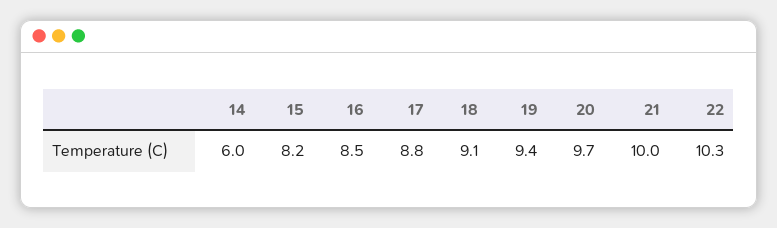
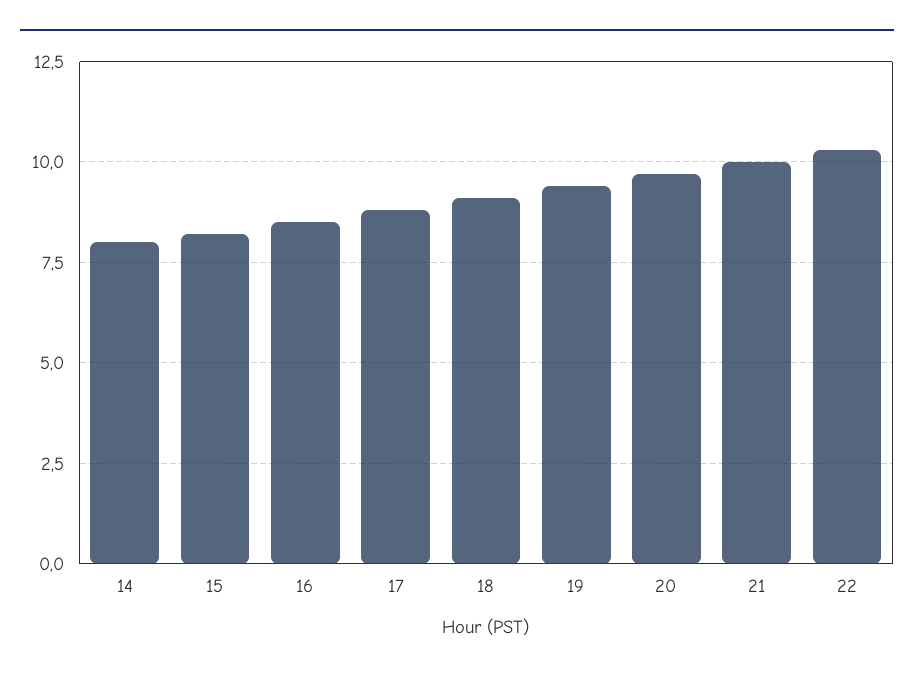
  {
-   "14": 6,
+   "14": 8,
    "15": 8.2,
    "16": 8.5,
    "17": 8.8,
    "18": 9.1,
    "19": 9.4,
    "20": 9.7,
    "21": 10,
    "22": 10.3
  }

